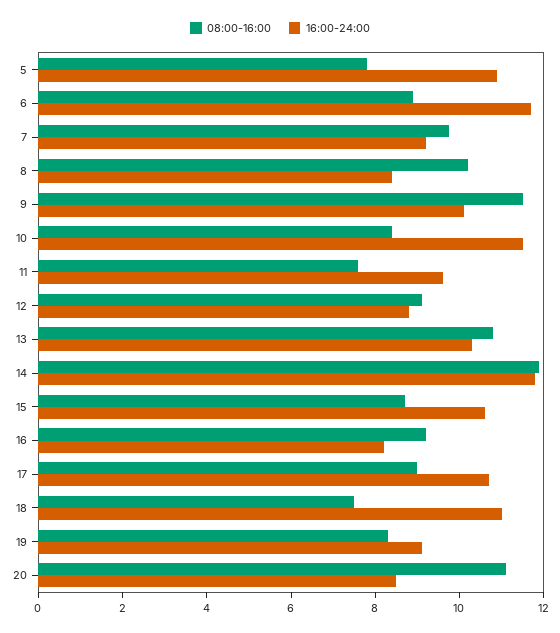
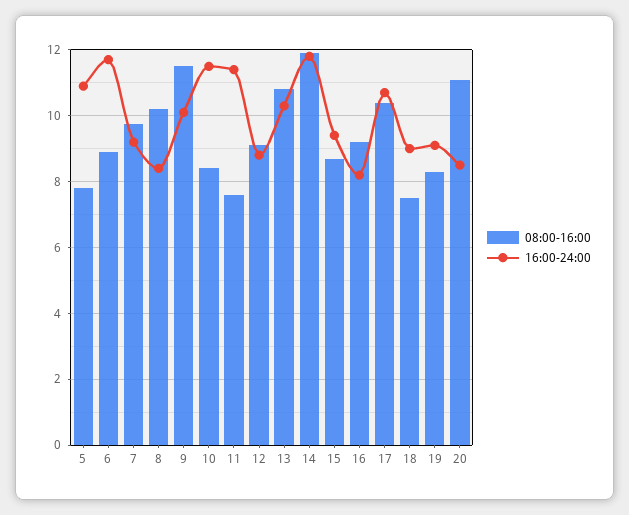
  {
    "08:00-16:00": {
      "5": 7.8,
      "6": 9,
      "7": 9.8,
      "8": 10.2,
      "9": 11.6,
      "10": 8.4,
      "11": 7.6,
      "12": 9.2,
      "13": 10.8,
      "14": 12,
      "15": 8.8,
      "16": 9.2,
-     "17": 9,
+     "17": 10.4,
      "18": 7.6,
      "19": 8.4,
      "20": 11.2
    },
    "16:00-24:00": {
      "5": 11,
      "6": 11.8,
      "7": 9.2,
      "8": 8.4,
      "9": 10.2,
      "10": 11.6,
-     "11": 9.5,
+     "11": 11.4,
      "12": 8.8,
      "13": 10.4,
      "14": 11.8,
-     "15": 10.5,
+     "15": 9.4,
      "16": 8.2,
      "17": 10.8,
-     "18": 11,
+     "18": 9,
      "19": 9.2,
      "20": 8.6
    }
  }

